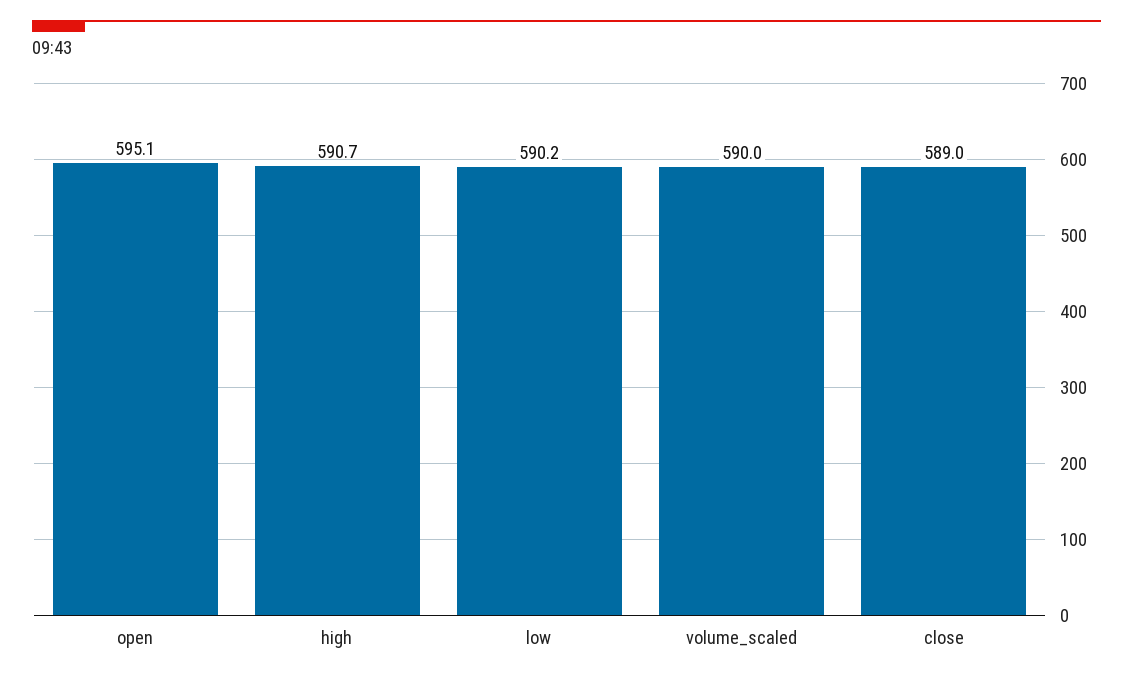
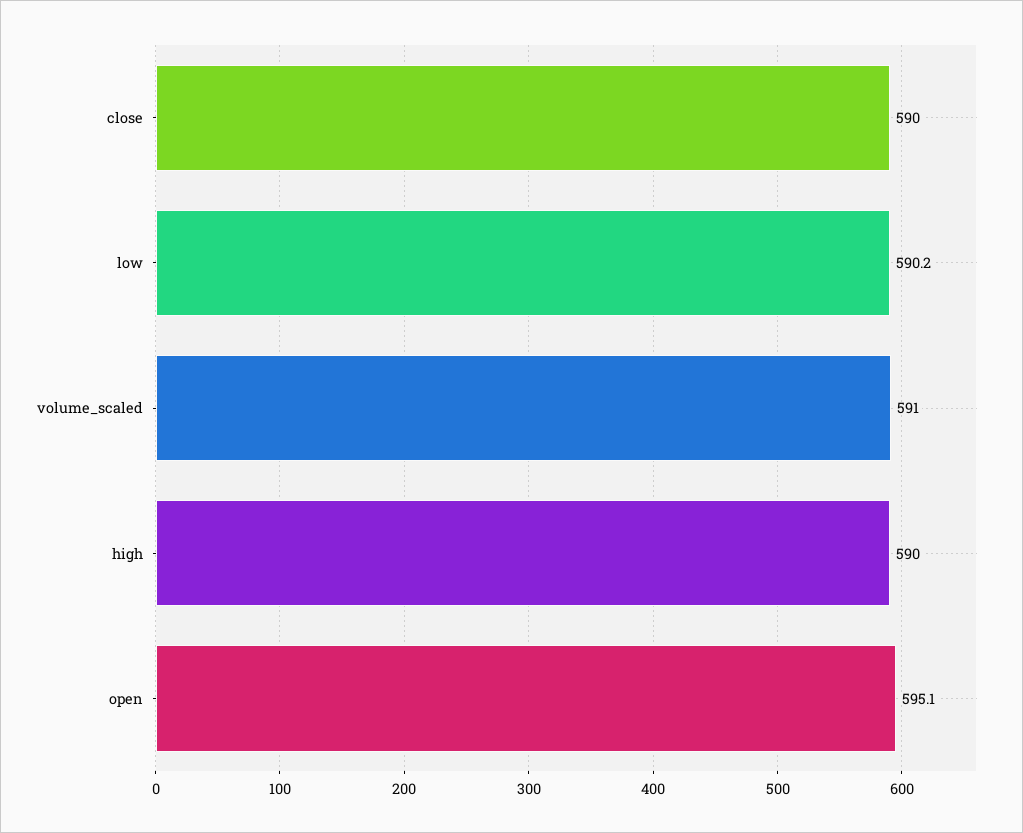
  {
    "open": 595.1,
-   "high": 590.7,
+   "high": 590,
    "low": 590.2,
-   "volume_scaled": 590,
+   "volume_scaled": 591,
-   "close": 589
+   "close": 590
  }

